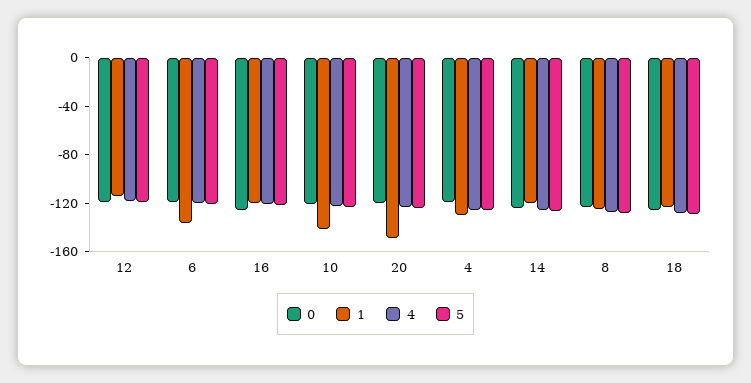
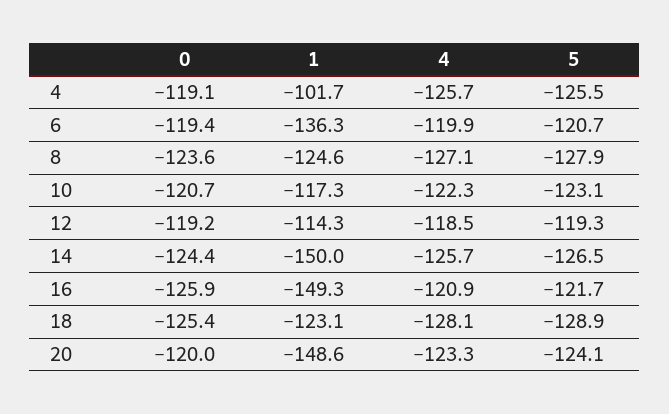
  {
    "0": {
      "12": -119.2,
      "6": -119.4,
      "16": -125.9,
      "10": -120.7,
      "20": -120,
      "4": -119.1,
      "14": -124.4,
      "8": -123.6,
      "18": -125.4
    },
    "1": {
      "12": -114.3,
      "6": -136.3,
-     "16": -120,
+     "16": -149.3,
-     "10": -140,
+     "10": -117.3,
      "20": -148.6,
-     "4": -130,
+     "4": -101.7,
-     "14": -120,
+     "14": -150,
      "8": -124.6,
      "18": -123.1
    },
    "4": {
      "12": -118.5,
      "6": -119.9,
      "16": -120.9,
      "10": -122.3,
      "20": -123.3,
      "4": -125.7,
      "14": -125.7,
      "8": -127.1,
      "18": -128.1
    },
    "5": {
      "12": -119.3,
      "6": -120.7,
      "16": -121.7,
      "10": -123.1,
      "20": -124.1,
      "4": -125.5,
      "14": -126.5,
      "8": -127.9,
      "18": -128.9
    }
  }

